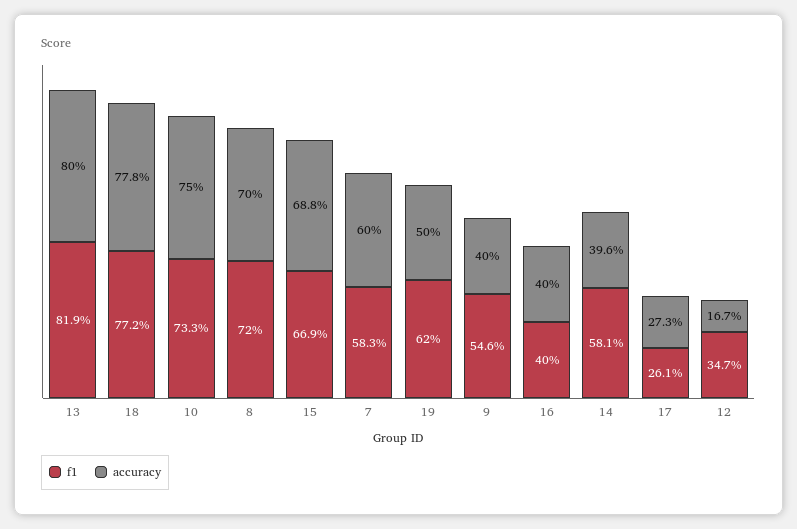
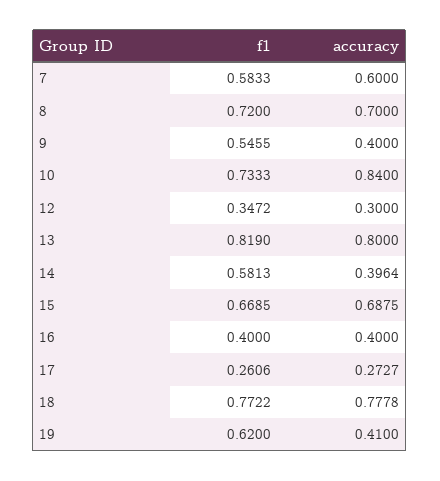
  {
    "f1": {
      "13": 0.819,
      "18": 0.7722,
      "10": 0.7333,
      "8": 0.72,
      "15": 0.6685,
      "7": 0.5833,
      "19": 0.62,
      "9": 0.5455,
      "16": 0.4,
      "14": 0.5813,
      "17": 0.2606,
      "12": 0.3472
    },
    "accuracy": {
      "13": 0.8,
      "18": 0.7778,
-     "10": 0.75,
+     "10": 0.84,
      "8": 0.7,
      "15": 0.6875,
      "7": 0.6,
-     "19": 0.5,
+     "19": 0.41,
      "9": 0.4,
      "16": 0.4,
      "14": 0.3964,
      "17": 0.2727,
-     "12": 0.167
+     "12": 0.3
    }
  }

